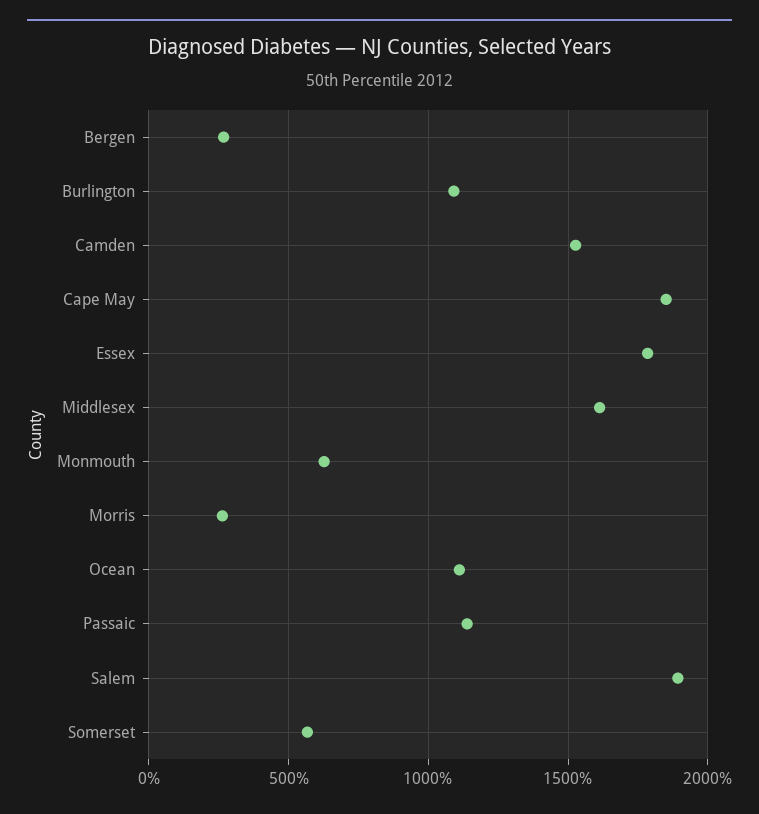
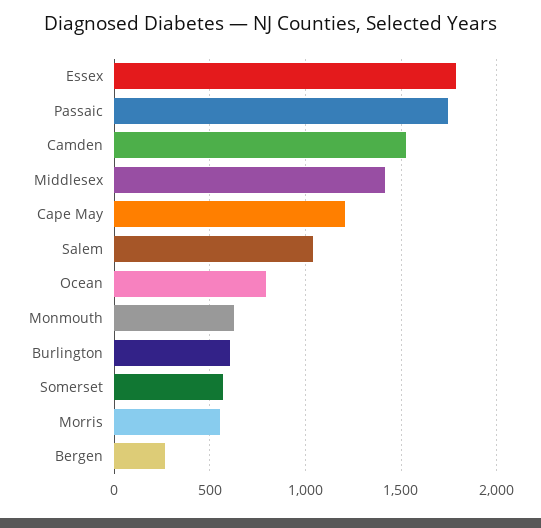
  {
    "Bergen": 250,
-   "Burlington": 1100,
+   "Burlington": 600,
    "Camden": 1550,
-   "Cape May": 1850,
+   "Cape May": 1200,
    "Essex": 1800,
-   "Middlesex": 1600,
+   "Middlesex": 1400,
    "Monmouth": 650,
-   "Morris": 250,
+   "Morris": 550,
-   "Ocean": 1100,
+   "Ocean": 800,
-   "Passaic": 1150,
+   "Passaic": 1750,
-   "Salem": 1900,
+   "Salem": 1050,
    "Somerset": 550
  }

